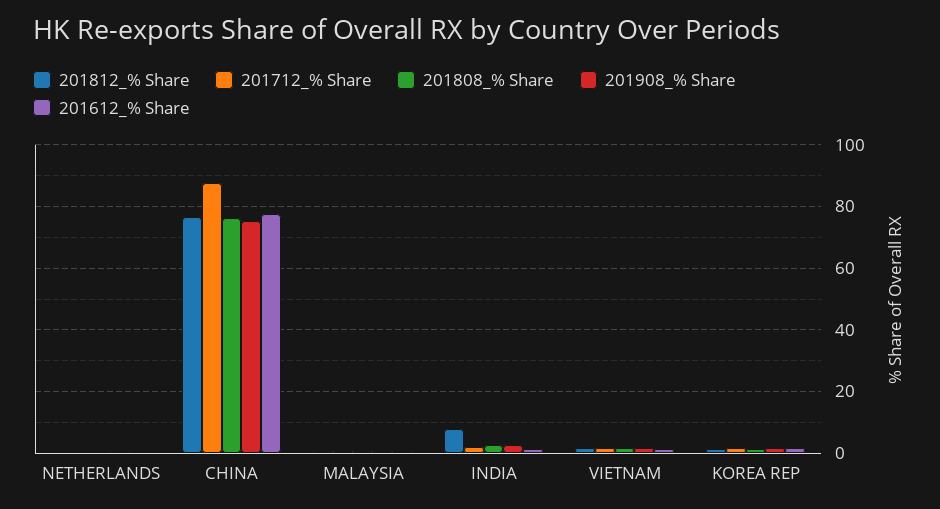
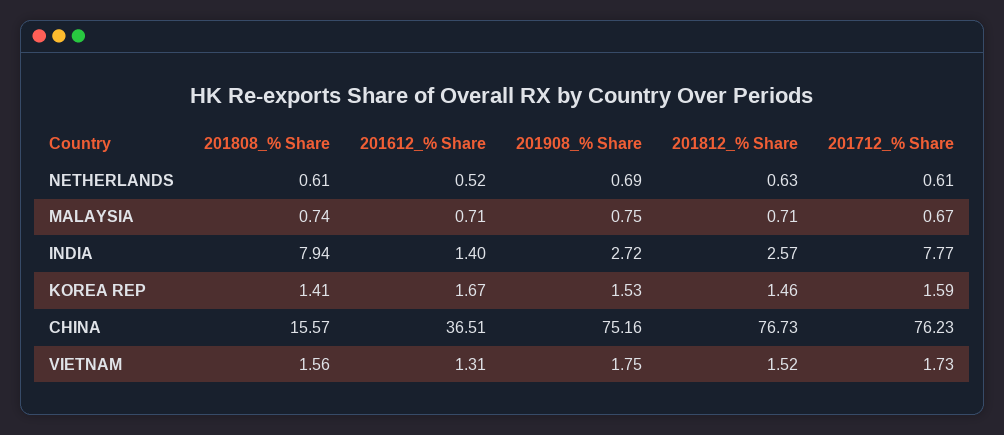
  {
    "201812_% Share": {
      "NETHERLANDS": 0.63,
      "CHINA": 76.73,
      "MALAYSIA": 0.71,
-     "INDIA": 8,
+     "INDIA": 2.57,
      "VIETNAM": 1.52,
      "KOREA REP": 1.46
    },
    "201712_% Share": {
      "NETHERLANDS": 0.61,
-     "CHINA": 88,
+     "CHINA": 76.23,
      "MALAYSIA": 0.67,
-     "INDIA": 2,
+     "INDIA": 7.77,
      "VIETNAM": 1.73,
      "KOREA REP": 1.59
    },
    "201808_% Share": {
      "NETHERLANDS": 0.61,
-     "CHINA": 76,
+     "CHINA": 15.57,
      "MALAYSIA": 0.74,
-     "INDIA": 2,
+     "INDIA": 7.94,
      "VIETNAM": 1.56,
      "KOREA REP": 1.41
    },
    "201908_% Share": {
      "NETHERLANDS": 0.69,
      "CHINA": 75.16,
      "MALAYSIA": 0.75,
      "INDIA": 2.72,
      "VIETNAM": 1.75,
      "KOREA REP": 1.53
    },
    "201612_% Share": {
      "NETHERLANDS": 0.52,
-     "CHINA": 78,
+     "CHINA": 36.51,
      "MALAYSIA": 0.71,
      "INDIA": 1.4,
      "VIETNAM": 1.31,
      "KOREA REP": 1.67
    }
  }

